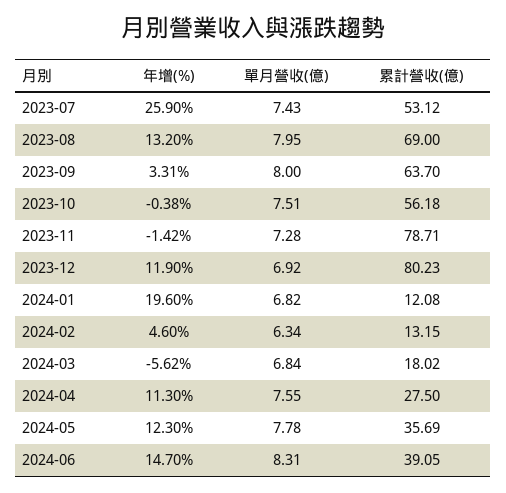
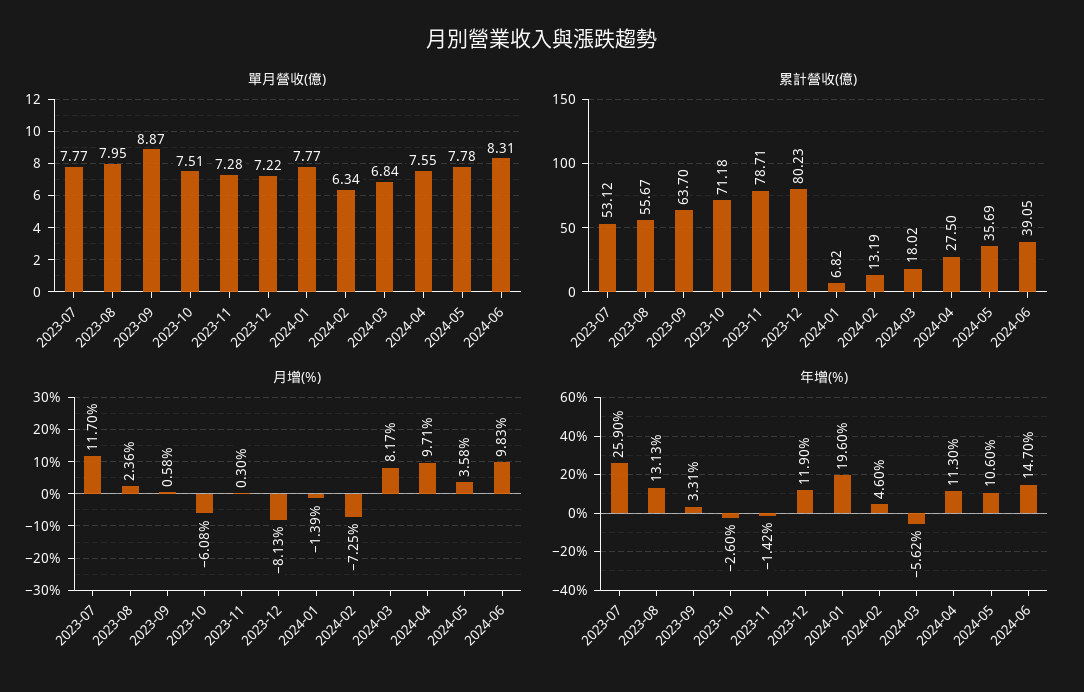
  {
    "年增(%)": {
      "2023-07": 25.9,
-     "2023-08": 13.2,
+     "2023-08": 13.13,
      "2023-09": 3.31,
-     "2023-10": -0.38,
+     "2023-10": -2.6,
      "2023-11": -1.42,
      "2023-12": 11.9,
      "2024-01": 19.6,
      "2024-02": 4.6,
      "2024-03": -5.62,
      "2024-04": 11.3,
-     "2024-05": 12.3,
+     "2024-05": 10.6,
      "2024-06": 14.7
    },
    "單月營收(億)": {
-     "2023-07": 7.43,
+     "2023-07": 7.77,
      "2023-08": 7.95,
-     "2023-09": 8,
+     "2023-09": 8.87,
      "2023-10": 7.51,
      "2023-11": 7.28,
-     "2023-12": 6.92,
+     "2023-12": 7.22,
-     "2024-01": 6.82,
+     "2024-01": 7.77,
      "2024-02": 6.34,
      "2024-03": 6.84,
      "2024-04": 7.55,
      "2024-05": 7.78,
      "2024-06": 8.31
    },
    "累計營收(億)": {
      "2023-07": 53.12,
-     "2023-08": 69,
+     "2023-08": 55.67,
      "2023-09": 63.7,
-     "2023-10": 56.18,
+     "2023-10": 71.18,
      "2023-11": 78.71,
      "2023-12": 80.23,
-     "2024-01": 12.08,
+     "2024-01": 6.82,
-     "2024-02": 13.15,
+     "2024-02": 13.19,
      "2024-03": 18.02,
      "2024-04": 27.5,
      "2024-05": 35.69,
      "2024-06": 39.05
-   }
+   },
+   "月增(%)": {
+     "2023-07": 11.7,
+     "2023-08": 2.36,
+     "2023-09": 0.58,
+     "2023-10": -6.08,
+     "2023-11": 0.3,
+     "2023-12": -8.13,
+     "2024-01": -1.39,
+     "2024-02": -7.25,
+     "2024-03": 8.17,
+     "2024-04": 9.71,
+     "2024-05": 3.58,
+     "2024-06": 9.83
+   }
  }

